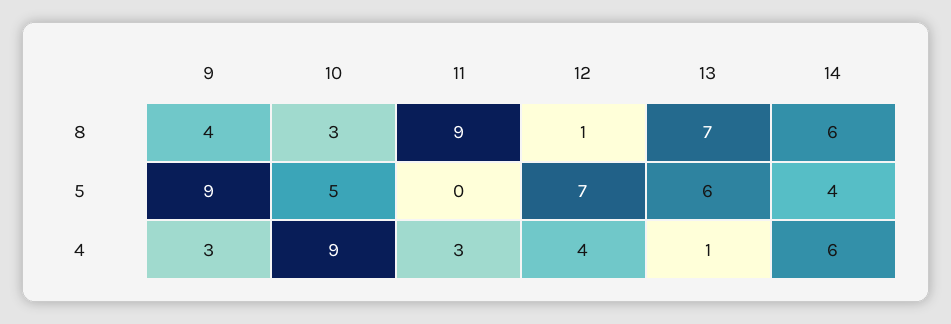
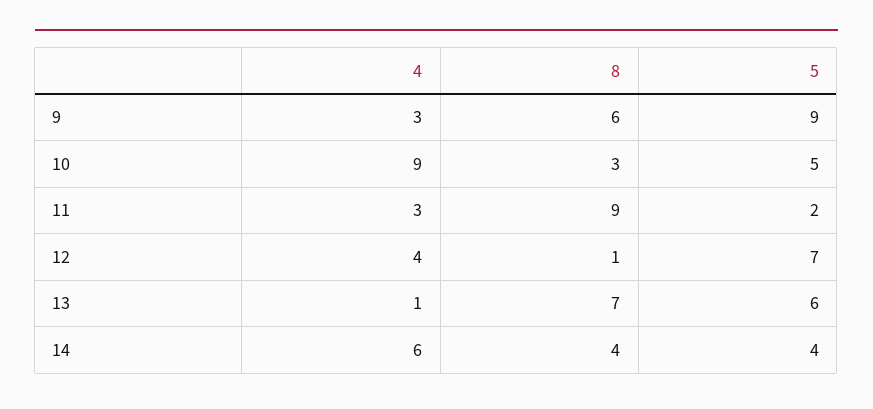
  {
    "9": {
-     "8": 4,
+     "8": 6,
      "5": 9,
      "4": 3
    },
    "10": {
      "8": 3,
      "5": 5,
      "4": 9
    },
    "11": {
      "8": 9,
-     "5": 0,
+     "5": 2,
      "4": 3
    },
    "12": {
      "8": 1,
      "5": 7,
      "4": 4
    },
    "13": {
      "8": 7,
      "5": 6,
      "4": 1
    },
    "14": {
-     "8": 6,
+     "8": 4,
      "5": 4,
      "4": 6
    }
  }

